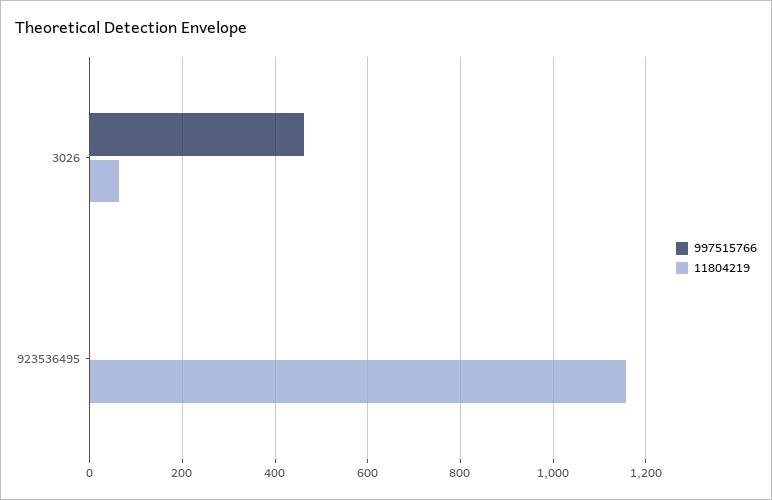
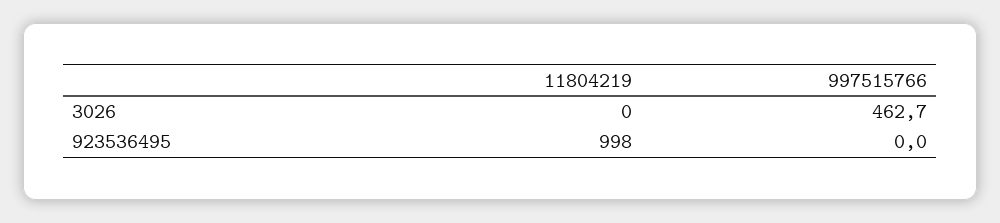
  {
    "997515766": {
      "3026": 462.7,
      "923536495": 0
    },
    "11804219": {
-     "3026": 60,
+     "3026": 0,
-     "923536495": 1160
+     "923536495": 998
    }
  }

